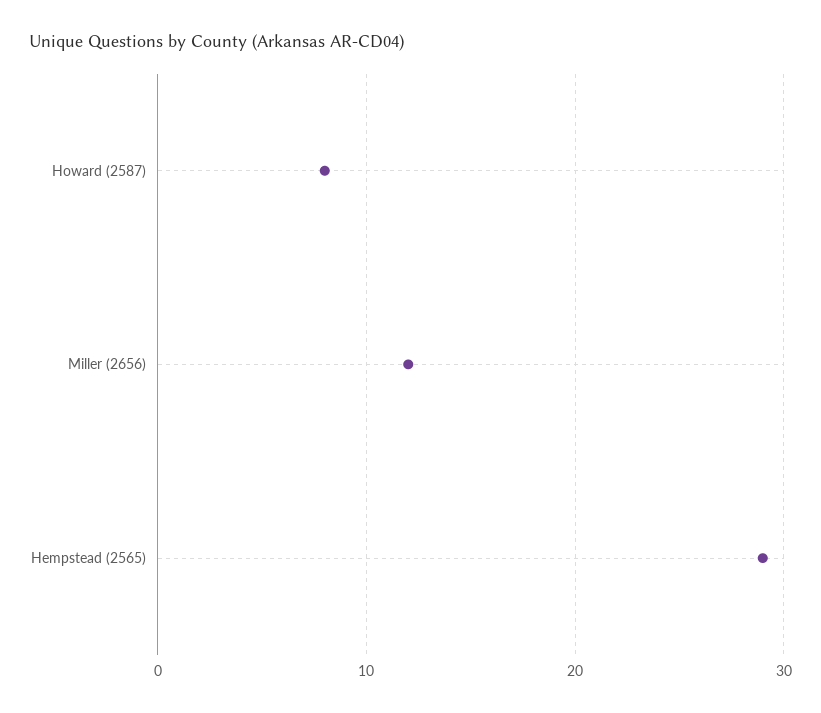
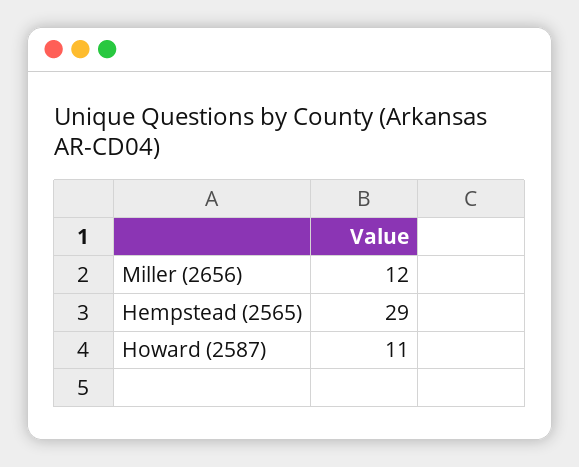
  {
-   "Howard (2587)": 8,
+   "Howard (2587)": 11,
    "Miller (2656)": 12,
    "Hempstead (2565)": 29
  }

